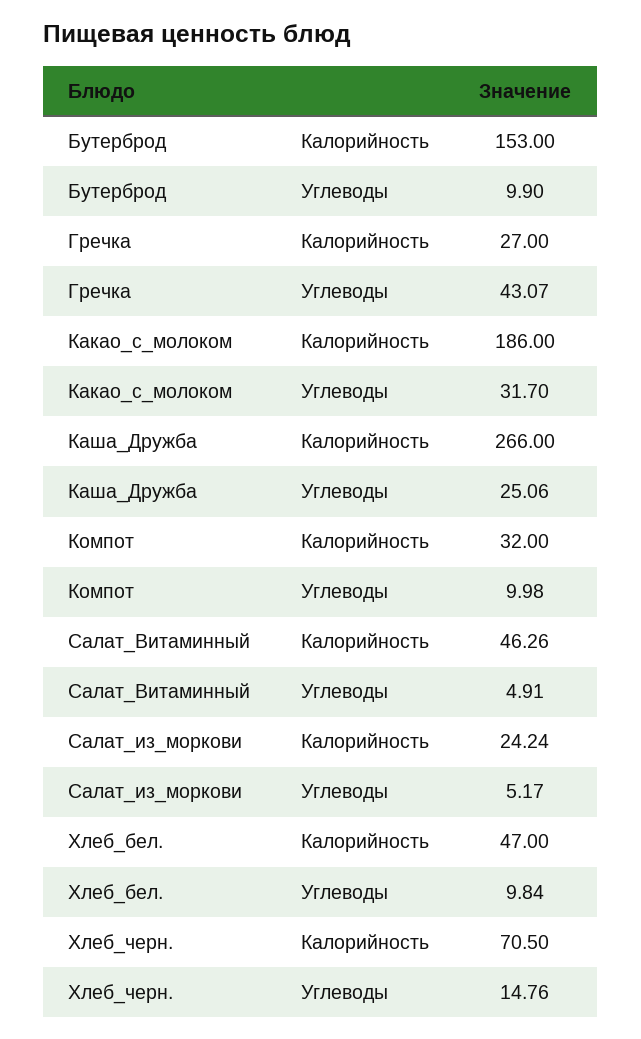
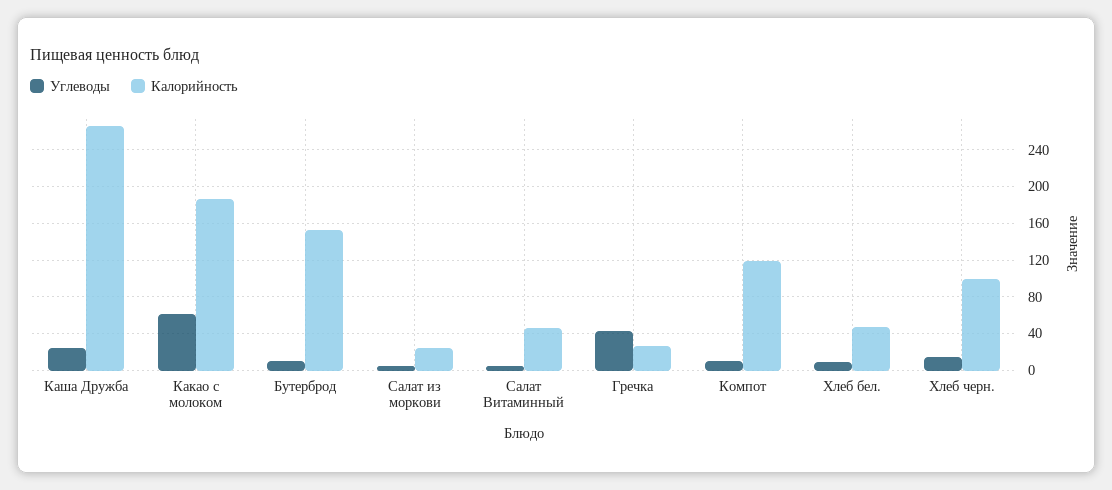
  {
    "Калорийность": {
      "Бутерброд": 153,
      "Гречка": 27,
      "Какао_с_молоком": 186,
      "Каша_Дружба": 266,
-     "Компот": 32,
+     "Компот": 120,
      "Салат_Витаминный": 46.26,
      "Салат_из_моркови": 24.24,
      "Хлеб_бел.": 47,
-     "Хлеб_черн.": 70.5
+     "Хлеб_черн.": 100
    },
    "Углеводы": {
      "Бутерброд": 9.9,
      "Гречка": 43.07,
-     "Какао_с_молоком": 31.7,
+     "Какао_с_молоком": 60,
      "Каша_Дружба": 25.06,
      "Компот": 9.98,
      "Салат_Витаминный": 4.91,
      "Салат_из_моркови": 5.17,
      "Хлеб_бел.": 9.84,
      "Хлеб_черн.": 14.76
    }
  }

